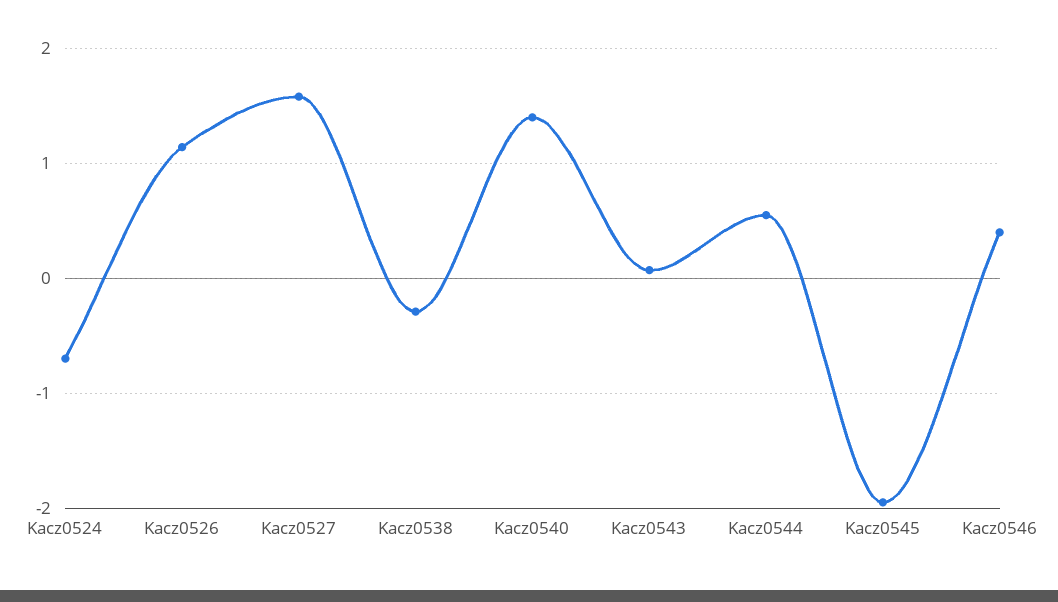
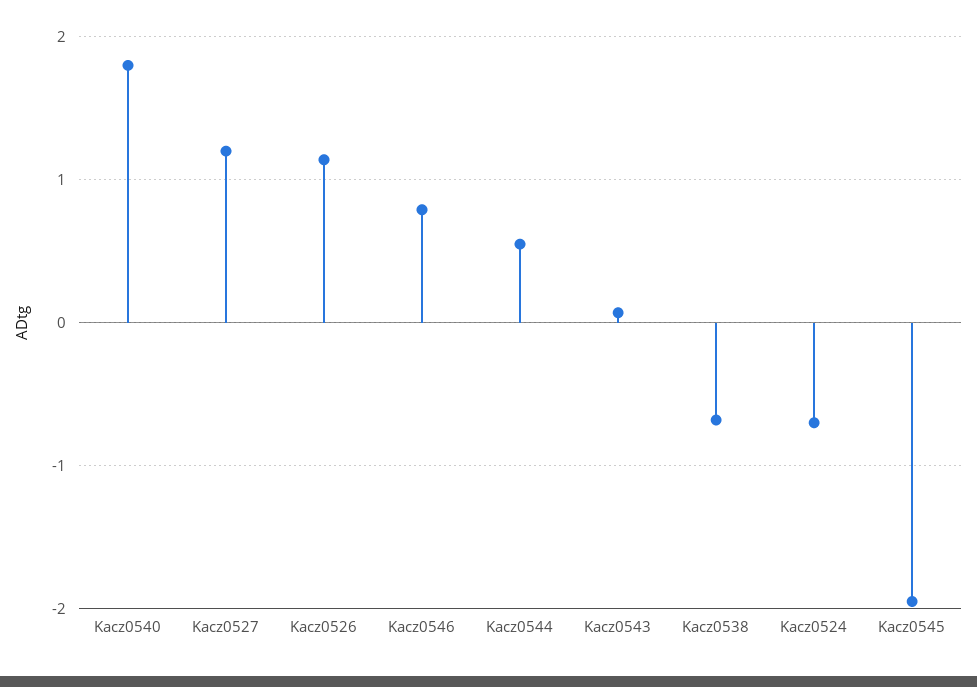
  {
    "Kacz0524": -0.7,
    "Kacz0526": 1.1,
-   "Kacz0527": 1.6,
+   "Kacz0527": 1.2,
-   "Kacz0538": -0.3,
+   "Kacz0538": -0.7,
-   "Kacz0540": 1.4,
+   "Kacz0540": 1.8,
    "Kacz0543": 0.1,
    "Kacz0544": 0.6,
    "Kacz0545": -2,
-   "Kacz0546": 0.4
+   "Kacz0546": 0.8
  }

